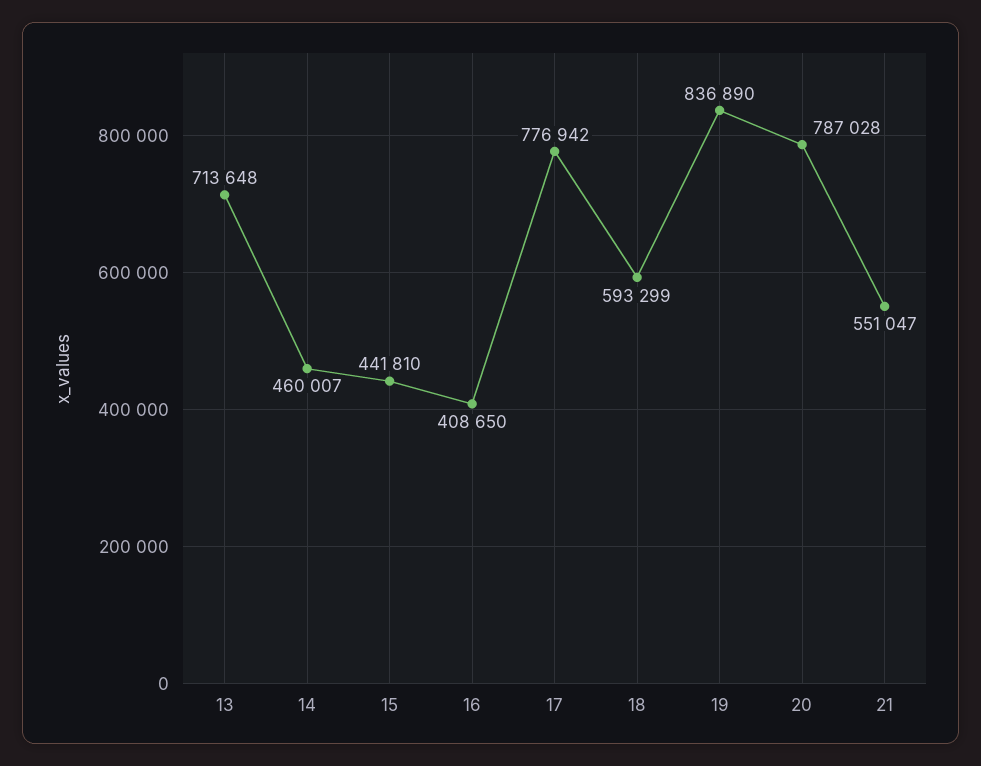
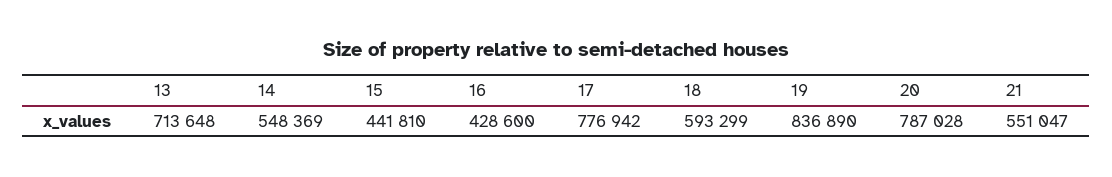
  {
    "13": 713648,
-   "14": 460007,
+   "14": 548369,
    "15": 441810,
-   "16": 408650,
+   "16": 428600,
    "17": 776942,
    "18": 593299,
    "19": 836890,
    "20": 787028,
    "21": 551047
  }

